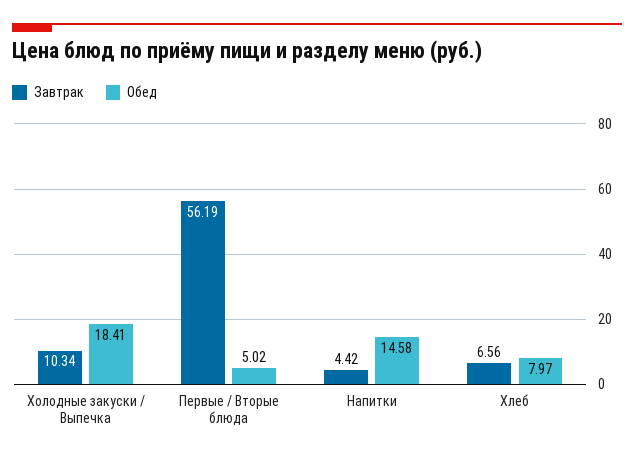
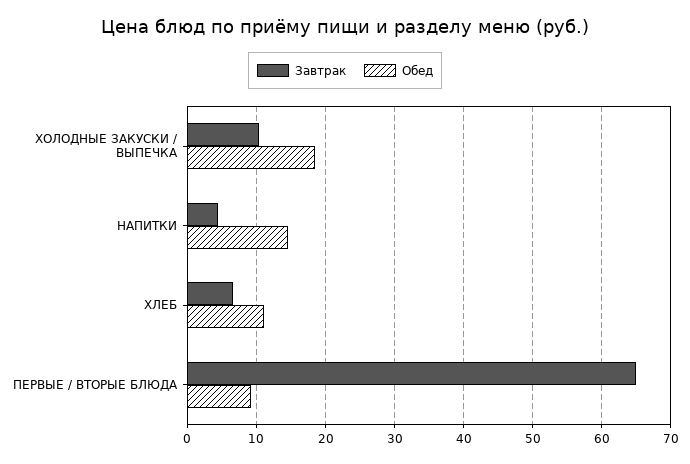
  {
    "Завтрак": {
      "Холодные закуски / Выпечка": 10.34,
-     "Первые / Вторые блюда": 56.19,
+     "Первые / Вторые блюда": 65,
      "Напитки": 4.42,
      "Хлеб": 6.56
    },
    "Обед": {
      "Холодные закуски / Выпечка": 18.41,
-     "Первые / Вторые блюда": 5.02,
+     "Первые / Вторые блюда": 9,
      "Напитки": 14.58,
-     "Хлеб": 7.97
+     "Хлеб": 11
    }
  }

